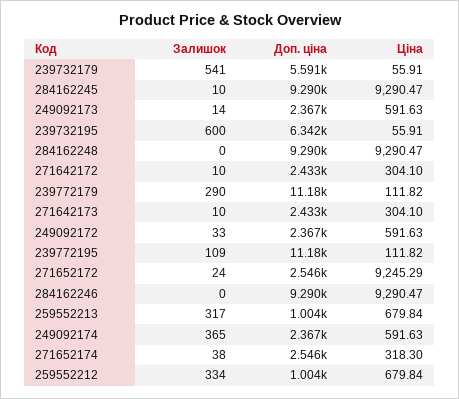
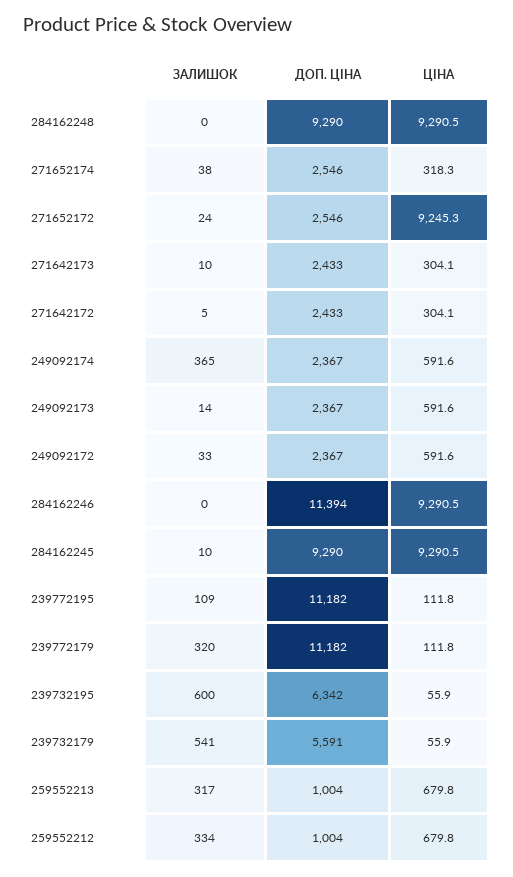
  {
    "Залишок": {
      "239732179": 541,
      "284162245": 10,
      "249092173": 14,
      "239732195": 600,
      "284162248": 0,
-     "271642172": 10,
+     "271642172": 5,
-     "239772179": 290,
+     "239772179": 320,
      "271642173": 10,
      "249092172": 33,
      "239772195": 109,
      "271652172": 24,
      "284162246": 0,
      "259552213": 317,
      "249092174": 365,
      "271652174": 38,
      "259552212": 334
    },
    "Доп. ціна": {
      "239732179": 5591,
      "284162245": 9290,
      "249092173": 2367,
      "239732195": 6342,
      "284162248": 9290,
      "271642172": 2433,
      "239772179": 11182,
      "271642173": 2433,
      "249092172": 2367,
      "239772195": 11182,
      "271652172": 2546,
-     "284162246": 9290,
+     "284162246": 11394,
      "259552213": 1004,
      "249092174": 2367,
      "271652174": 2546,
      "259552212": 1004
    },
    "Ціна": {
      "239732179": 55.91,
      "284162245": 9290.47,
      "249092173": 591.63,
      "239732195": 55.91,
      "284162248": 9290.47,
      "271642172": 304.1,
      "239772179": 111.82,
      "271642173": 304.1,
      "249092172": 591.63,
      "239772195": 111.82,
      "271652172": 9245.29,
      "284162246": 9290.47,
      "259552213": 679.84,
      "249092174": 591.63,
      "271652174": 318.3,
      "259552212": 679.84
    }
  }

